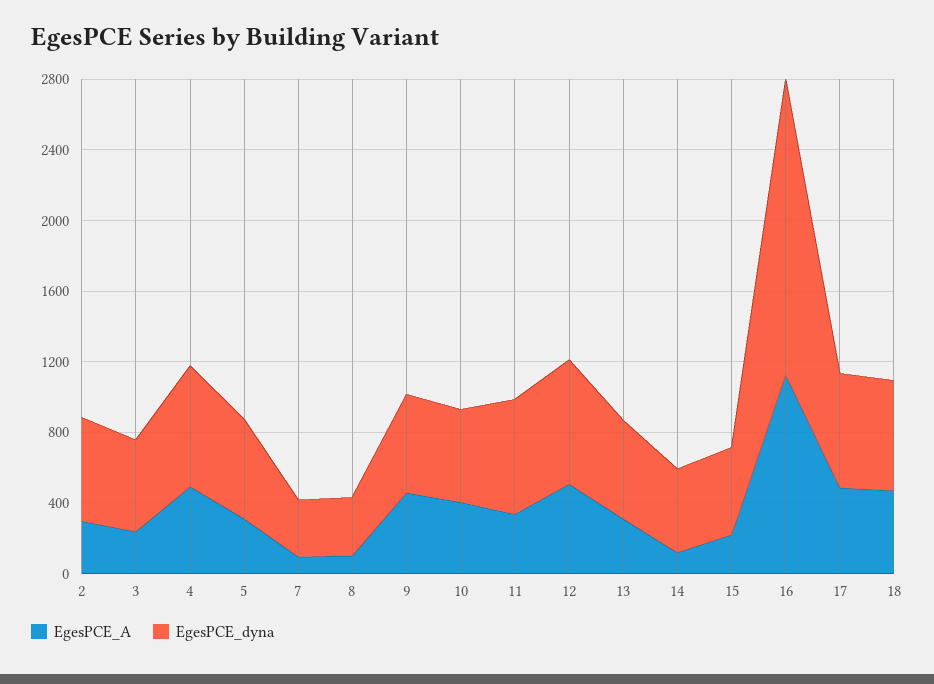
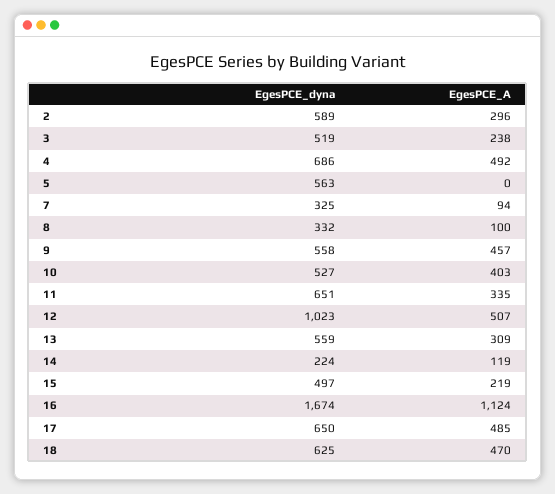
  {
    "EgesPCE_A": {
      "2": 296,
      "3": 238,
      "4": 492,
-     "5": 300,
+     "5": 0,
      "7": 94,
      "8": 100,
      "9": 457,
      "10": 403,
      "11": 335,
      "12": 507,
      "13": 309,
      "14": 119,
      "15": 219,
      "16": 1124,
      "17": 485,
      "18": 470
    },
    "EgesPCE_dyna": {
      "2": 589,
      "3": 519,
      "4": 686,
      "5": 563,
      "7": 325,
      "8": 332,
      "9": 558,
      "10": 527,
      "11": 651,
-     "12": 700,
+     "12": 1023,
      "13": 559,
-     "14": 500,
+     "14": 224,
      "15": 497,
      "16": 1674,
      "17": 650,
      "18": 625
    }
  }

